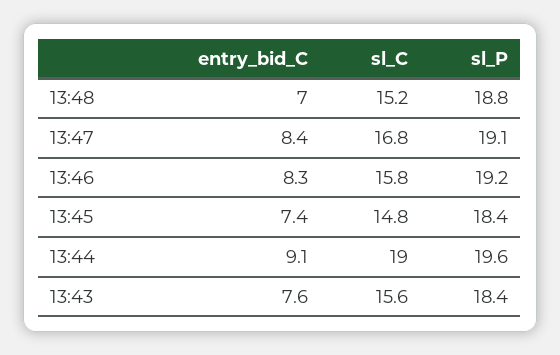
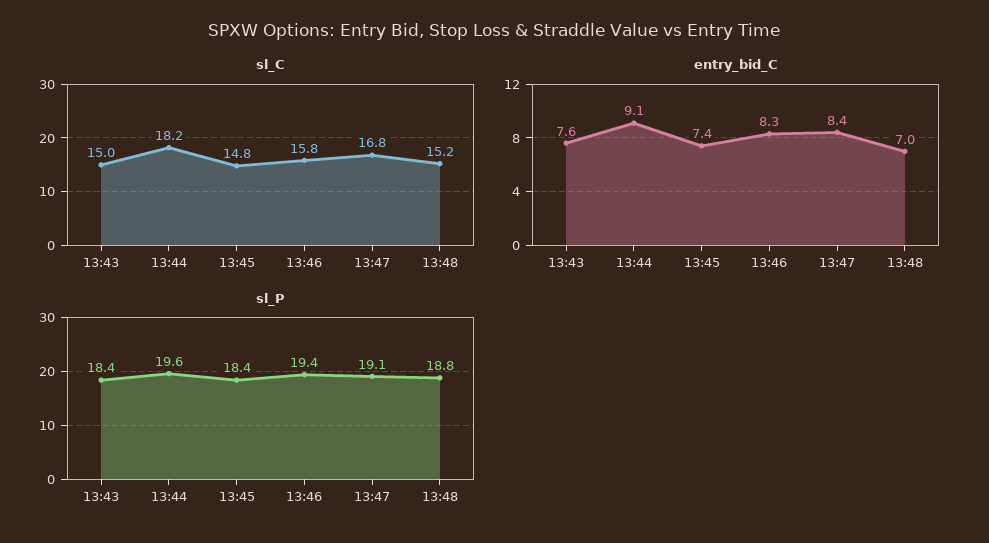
  {
    "entry_bid_C": {
      "13:48": 7,
      "13:47": 8.4,
      "13:46": 8.3,
      "13:45": 7.4,
      "13:44": 9.1,
      "13:43": 7.6
    },
    "sl_C": {
      "13:48": 15.2,
      "13:47": 16.8,
      "13:46": 15.8,
      "13:45": 14.8,
-     "13:44": 19,
+     "13:44": 18.2,
-     "13:43": 15.6
+     "13:43": 15
    },
    "sl_P": {
      "13:48": 18.8,
      "13:47": 19.1,
-     "13:46": 19.2,
+     "13:46": 19.4,
      "13:45": 18.4,
      "13:44": 19.6,
      "13:43": 18.4
    }
  }

